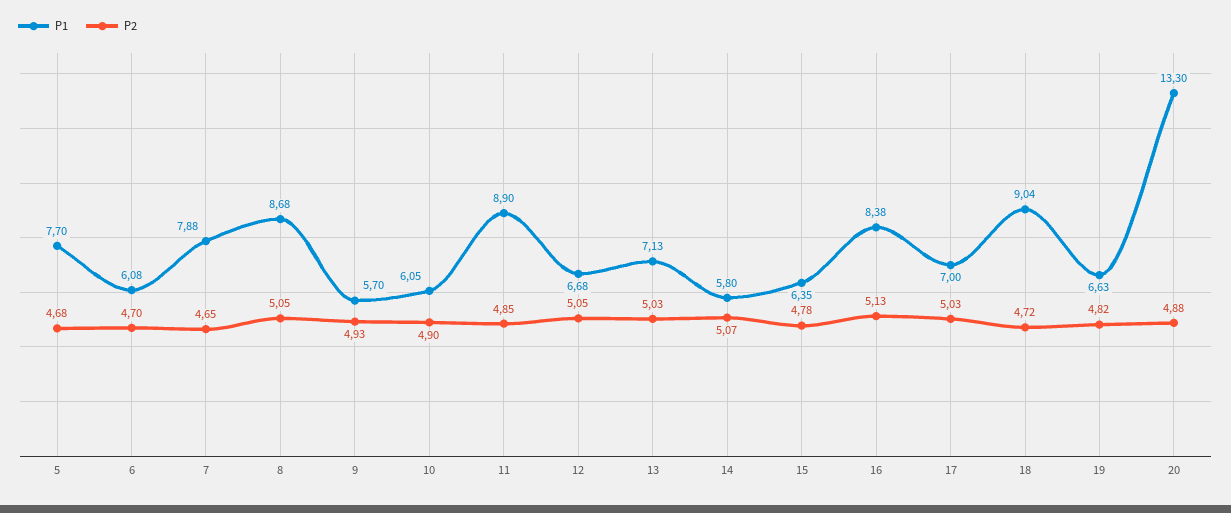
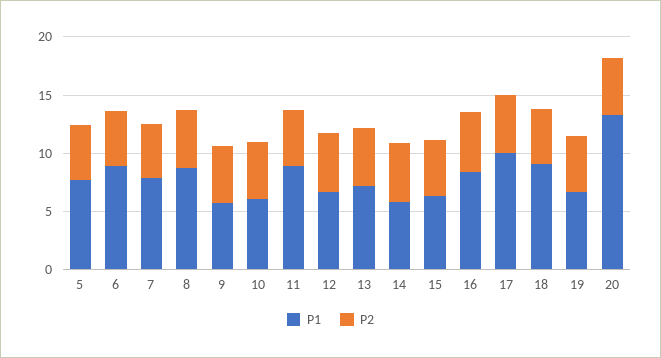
  {
    "P1": {
      "5": 7.7,
-     "6": 6.08,
+     "6": 9,
      "7": 7.88,
      "8": 8.68,
      "9": 5.7,
      "10": 6.05,
      "11": 8.9,
      "12": 6.68,
      "13": 7.13,
      "14": 5.8,
      "15": 6.35,
      "16": 8.38,
-     "17": 7,
+     "17": 10,
      "18": 9.04,
      "19": 6.63,
      "20": 13.3
    },
    "P2": {
      "5": 4.68,
      "6": 4.7,
      "7": 4.65,
      "8": 5.05,
      "9": 4.93,
      "10": 4.9,
      "11": 4.85,
      "12": 5.05,
      "13": 5.03,
      "14": 5.07,
      "15": 4.78,
      "16": 5.13,
      "17": 5.03,
      "18": 4.72,
      "19": 4.82,
      "20": 4.88
    }
  }

